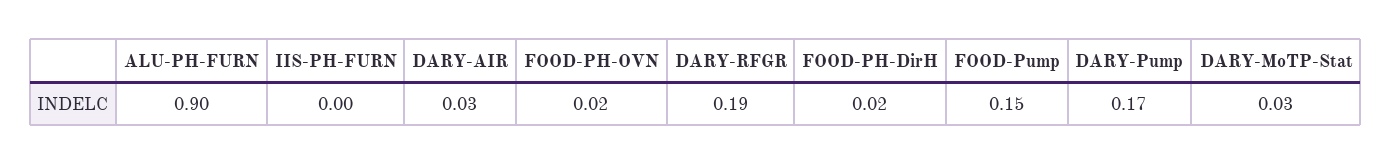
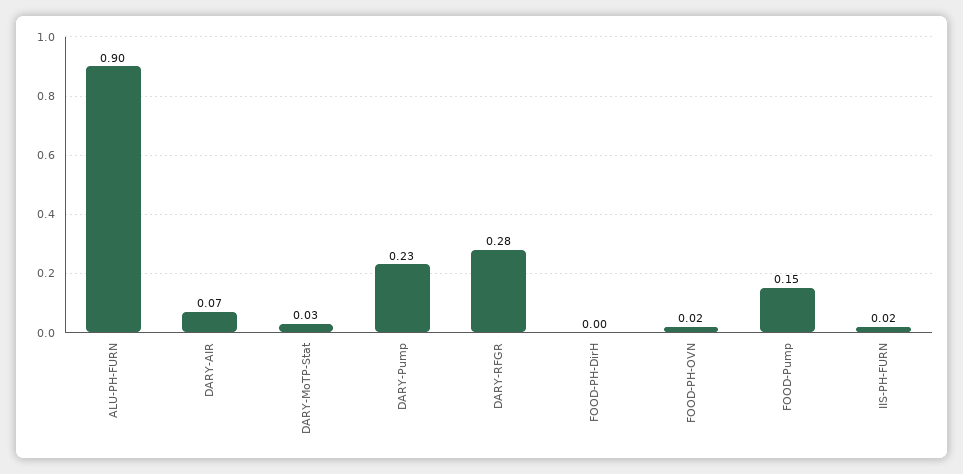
  {
    "ALU-PH-FURN": 0.9,
-   "IIS-PH-FURN": 0,
+   "IIS-PH-FURN": 0.02,
-   "DARY-AIR": 0.03,
+   "DARY-AIR": 0.07,
    "FOOD-PH-OVN": 0.02,
-   "DARY-RFGR": 0.19,
+   "DARY-RFGR": 0.28,
-   "FOOD-PH-DirH": 0.02,
+   "FOOD-PH-DirH": 0,
    "FOOD-Pump": 0.15,
-   "DARY-Pump": 0.17,
+   "DARY-Pump": 0.23,
    "DARY-MoTP-Stat": 0.03
  }

